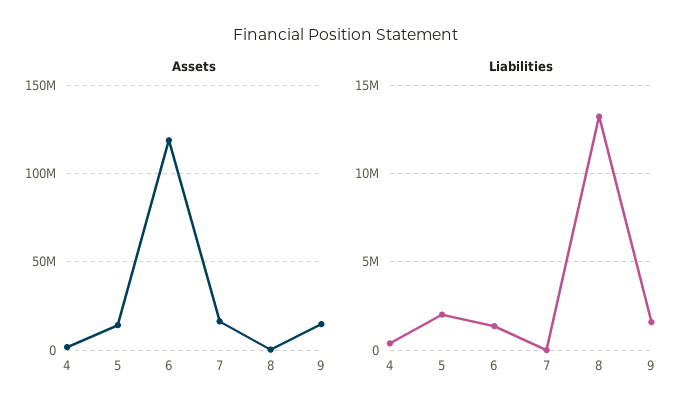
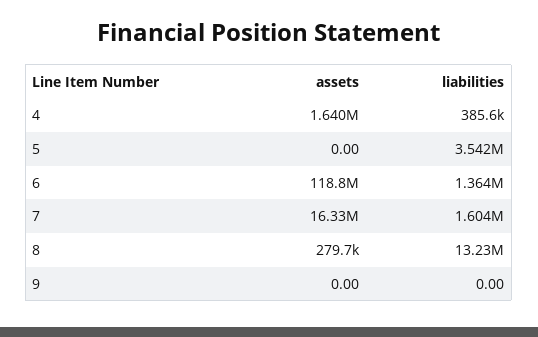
  {
    "Assets": {
      "4": 1640000,
-     "5": 15000000,
+     "5": 0,
      "6": 118800000,
      "7": 16330000,
      "8": 279700,
-     "9": 15000000
+     "9": 0
    },
    "Liabilities": {
      "4": 385600,
-     "5": 2000000,
+     "5": 3542000,
      "6": 1364000,
-     "7": 0,
+     "7": 1604000,
      "8": 13230000,
-     "9": 1500000
+     "9": 0
    }
  }

